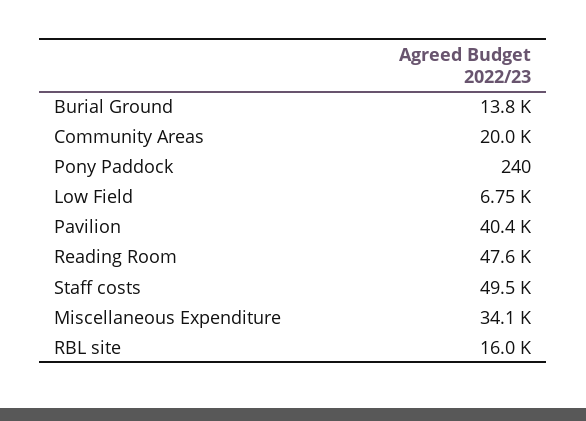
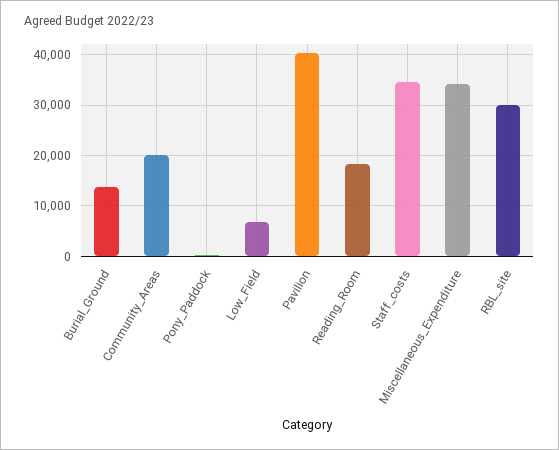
  {
    "Burial Ground": 13800,
    "Community Areas": 20000,
    "Pony Paddock": 240,
    "Low Field": 6750,
    "Pavilion": 40400,
-   "Reading Room": 47600,
+   "Reading Room": 18000,
-   "Staff costs": 49500,
+   "Staff costs": 34000,
    "Miscellaneous Expenditure": 34100,
-   "RBL site": 16000
+   "RBL site": 30000
  }

